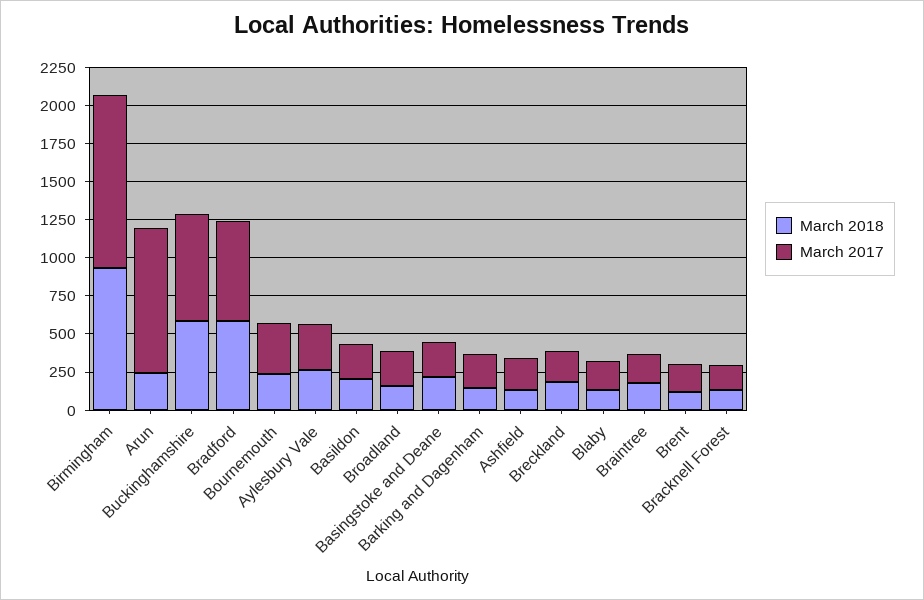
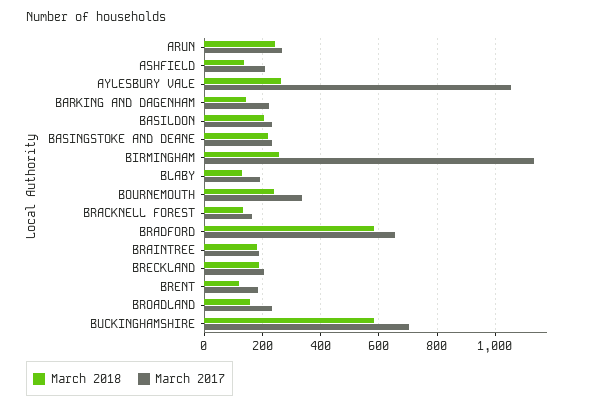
  {
    "March 2018": {
-     "Birmingham": 1000,
+     "Birmingham": 250,
      "Arun": 250,
      "Buckinghamshire": 575,
      "Bradford": 575,
      "Bournemouth": 250,
      "Aylesbury Vale": 275,
      "Basildon": 200,
      "Broadland": 150,
      "Basingstoke and Deane": 225,
      "Barking and Dagenham": 150,
      "Ashfield": 125,
      "Breckland": 175,
      "Blaby": 125,
      "Braintree": 175,
      "Brent": 125,
      "Bracknell Forest": 125
    },
    "March 2017": {
      "Birmingham": 1125,
-     "Arun": 1000,
+     "Arun": 275,
      "Buckinghamshire": 700,
      "Bradford": 650,
      "Bournemouth": 325,
-     "Aylesbury Vale": 250,
+     "Aylesbury Vale": 1050,
      "Basildon": 225,
      "Broadland": 225,
      "Basingstoke and Deane": 225,
      "Barking and Dagenham": 225,
      "Ashfield": 200,
      "Breckland": 200,
      "Blaby": 200,
      "Braintree": 175,
      "Brent": 175,
      "Bracknell Forest": 175
    }
  }

